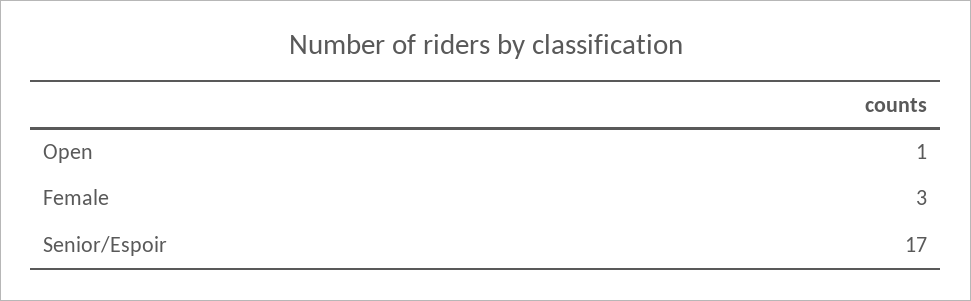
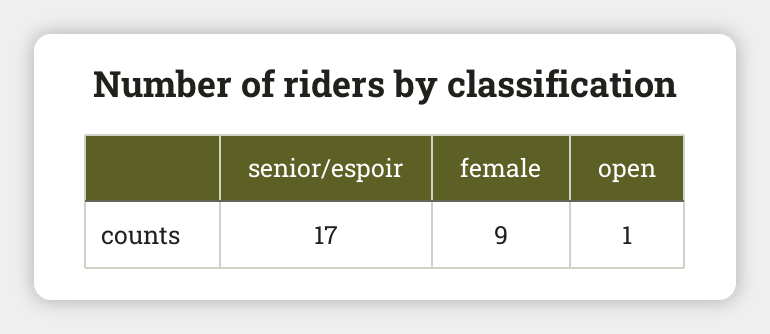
  {
    "Open": 1,
-   "Female": 3,
+   "Female": 9,
    "Senior/Espoir": 17
  }

